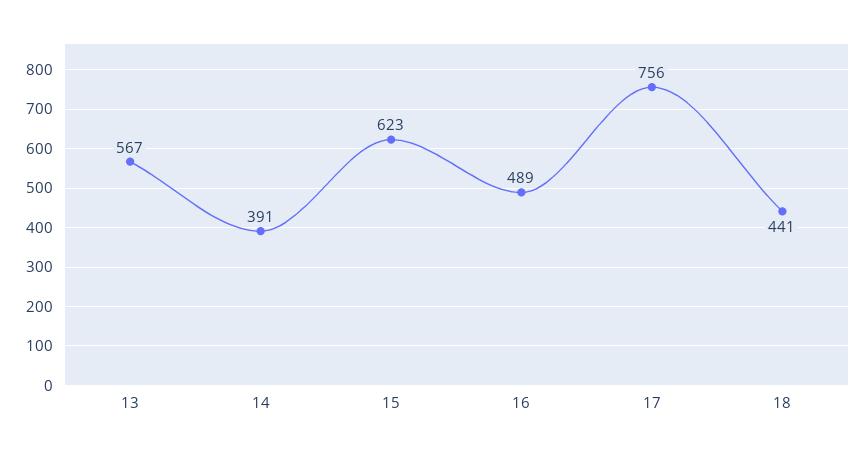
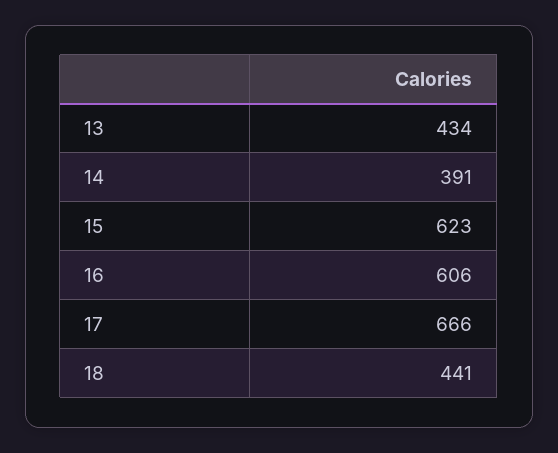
  {
-   "13": 567,
+   "13": 434,
    "14": 391,
    "15": 623,
-   "16": 489,
+   "16": 606,
-   "17": 756,
+   "17": 666,
    "18": 441
  }

